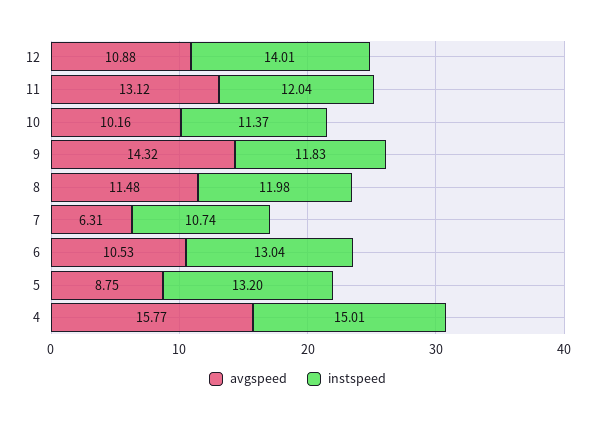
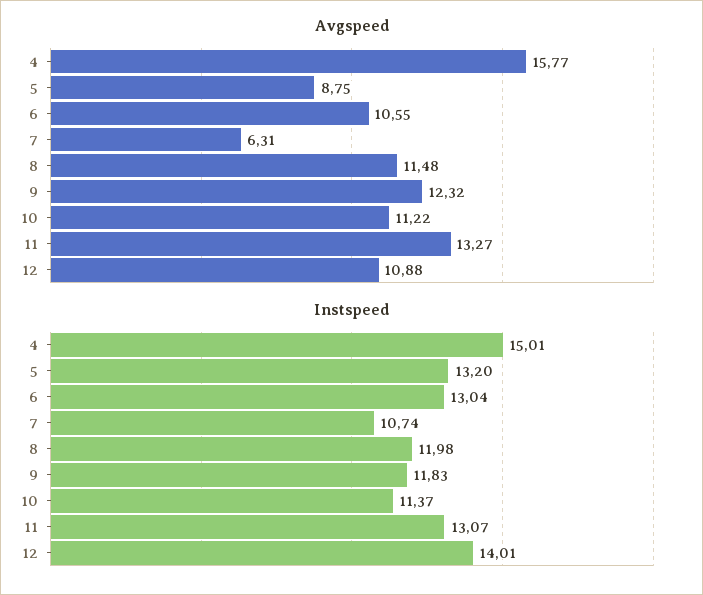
  {
    "avgspeed": {
      "12": 10.88,
-     "11": 13.12,
+     "11": 13.27,
-     "10": 10.16,
+     "10": 11.22,
-     "9": 14.32,
+     "9": 12.32,
      "8": 11.48,
      "7": 6.31,
-     "6": 10.53,
+     "6": 10.55,
      "5": 8.75,
      "4": 15.77
    },
    "instspeed": {
      "12": 14.01,
-     "11": 12.04,
+     "11": 13.07,
      "10": 11.37,
      "9": 11.83,
      "8": 11.98,
      "7": 10.74,
      "6": 13.04,
      "5": 13.2,
      "4": 15.01
    }
  }

